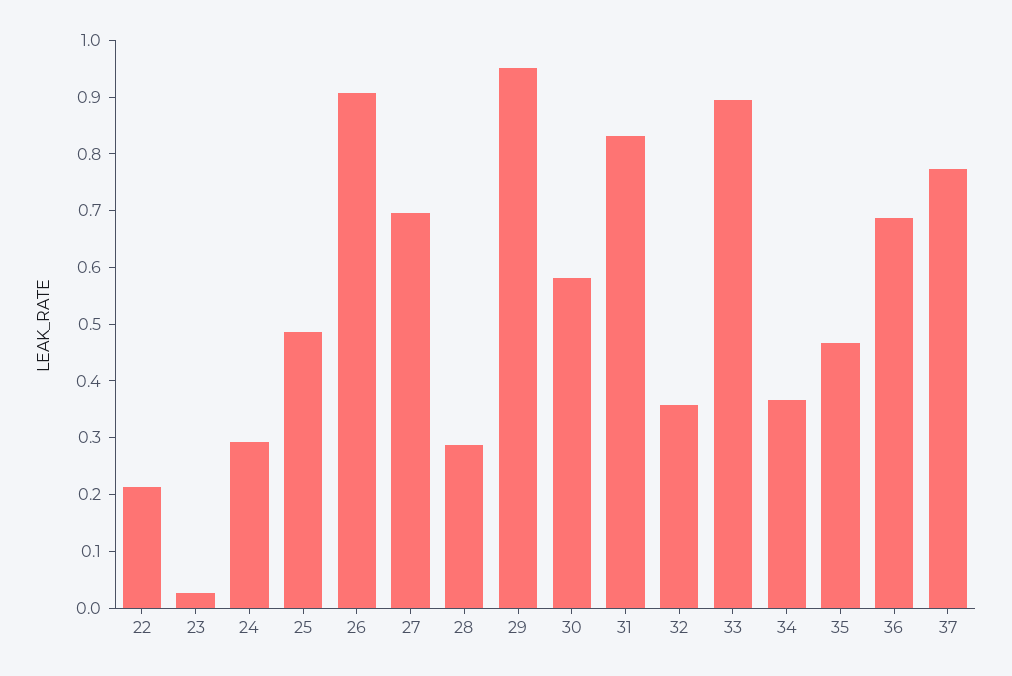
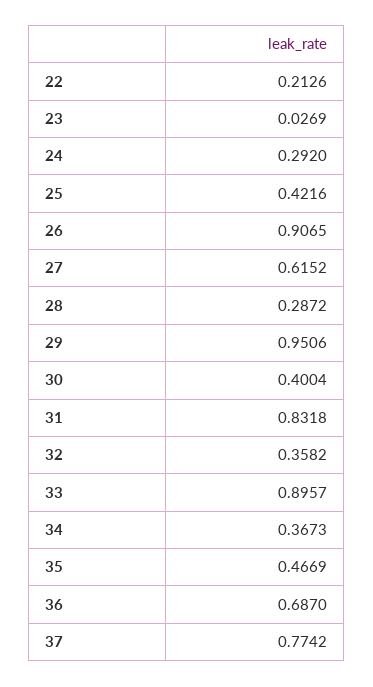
  {
    "22": 0.2126,
    "23": 0.0269,
    "24": 0.292,
-   "25": 0.48,
+   "25": 0.4216,
    "26": 0.9065,
-   "27": 0.7,
+   "27": 0.6152,
    "28": 0.2872,
    "29": 0.9506,
-   "30": 0.58,
+   "30": 0.4004,
    "31": 0.8318,
    "32": 0.3582,
    "33": 0.8957,
    "34": 0.3673,
    "35": 0.4669,
    "36": 0.687,
    "37": 0.7742
  }

